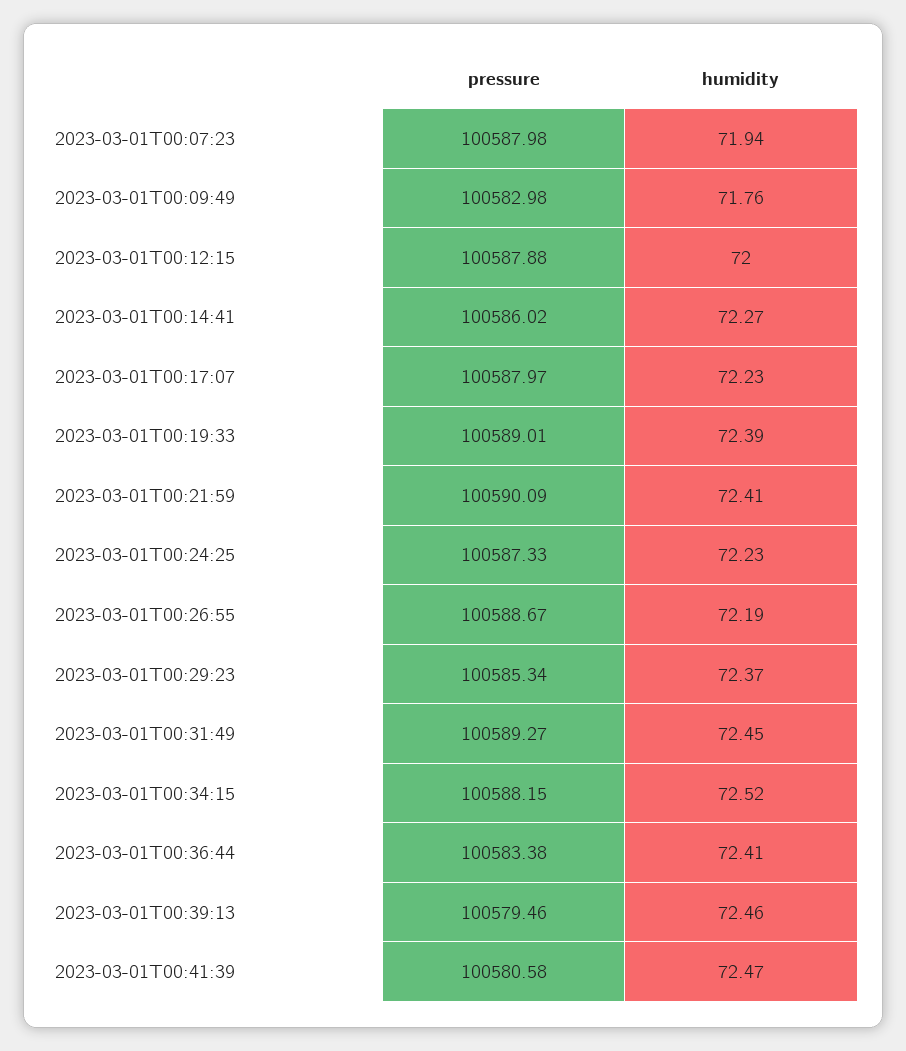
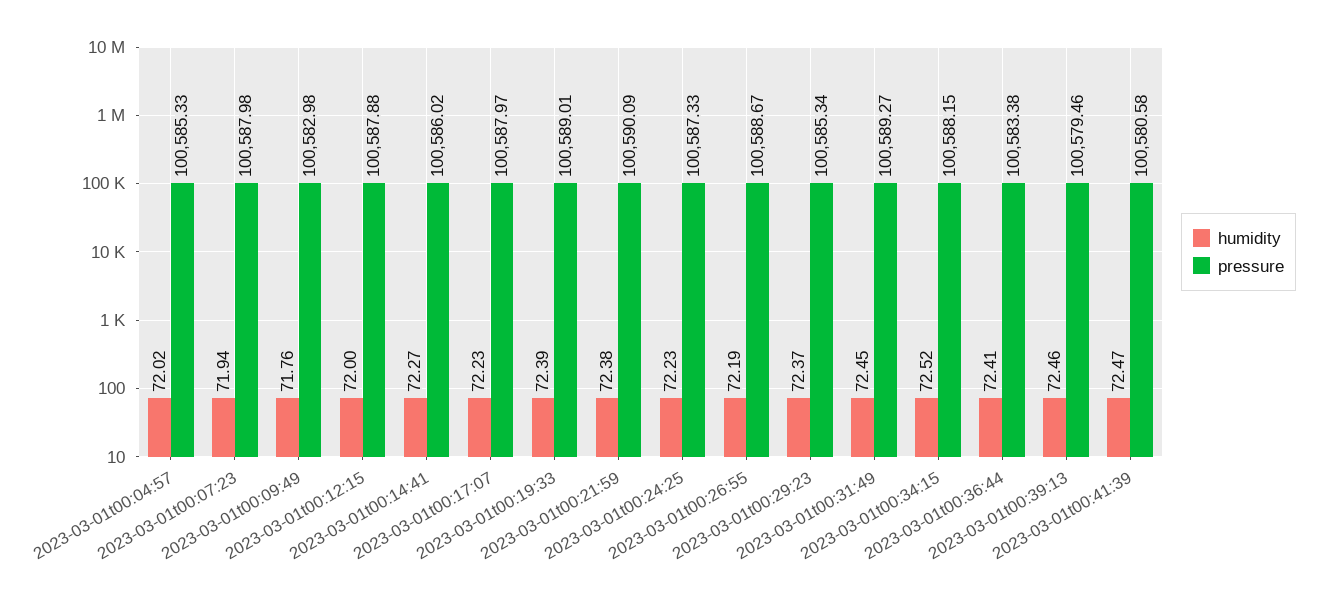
  {
    "pressure": {
      "2023-03-01T00:07:23": 100587.98,
      "2023-03-01T00:09:49": 100582.98,
      "2023-03-01T00:12:15": 100587.88,
      "2023-03-01T00:14:41": 100586.02,
      "2023-03-01T00:17:07": 100587.97,
      "2023-03-01T00:19:33": 100589.01,
      "2023-03-01T00:21:59": 100590.09,
      "2023-03-01T00:24:25": 100587.33,
      "2023-03-01T00:26:55": 100588.67,
      "2023-03-01T00:29:23": 100585.34,
      "2023-03-01T00:31:49": 100589.27,
      "2023-03-01T00:34:15": 100588.15,
      "2023-03-01T00:36:44": 100583.38,
      "2023-03-01T00:39:13": 100579.46,
-     "2023-03-01T00:41:39": 100580.58
+     "2023-03-01T00:41:39": 100580.58,
+     "2023-03-01t00:04:57": 100585.33
    },
    "humidity": {
      "2023-03-01T00:07:23": 71.94,
      "2023-03-01T00:09:49": 71.76,
      "2023-03-01T00:12:15": 72,
      "2023-03-01T00:14:41": 72.27,
      "2023-03-01T00:17:07": 72.23,
      "2023-03-01T00:19:33": 72.39,
-     "2023-03-01T00:21:59": 72.41,
+     "2023-03-01T00:21:59": 72.38,
      "2023-03-01T00:24:25": 72.23,
      "2023-03-01T00:26:55": 72.19,
      "2023-03-01T00:29:23": 72.37,
      "2023-03-01T00:31:49": 72.45,
      "2023-03-01T00:34:15": 72.52,
      "2023-03-01T00:36:44": 72.41,
      "2023-03-01T00:39:13": 72.46,
-     "2023-03-01T00:41:39": 72.47
+     "2023-03-01T00:41:39": 72.47,
+     "2023-03-01t00:04:57": 72.02
    }
  }

